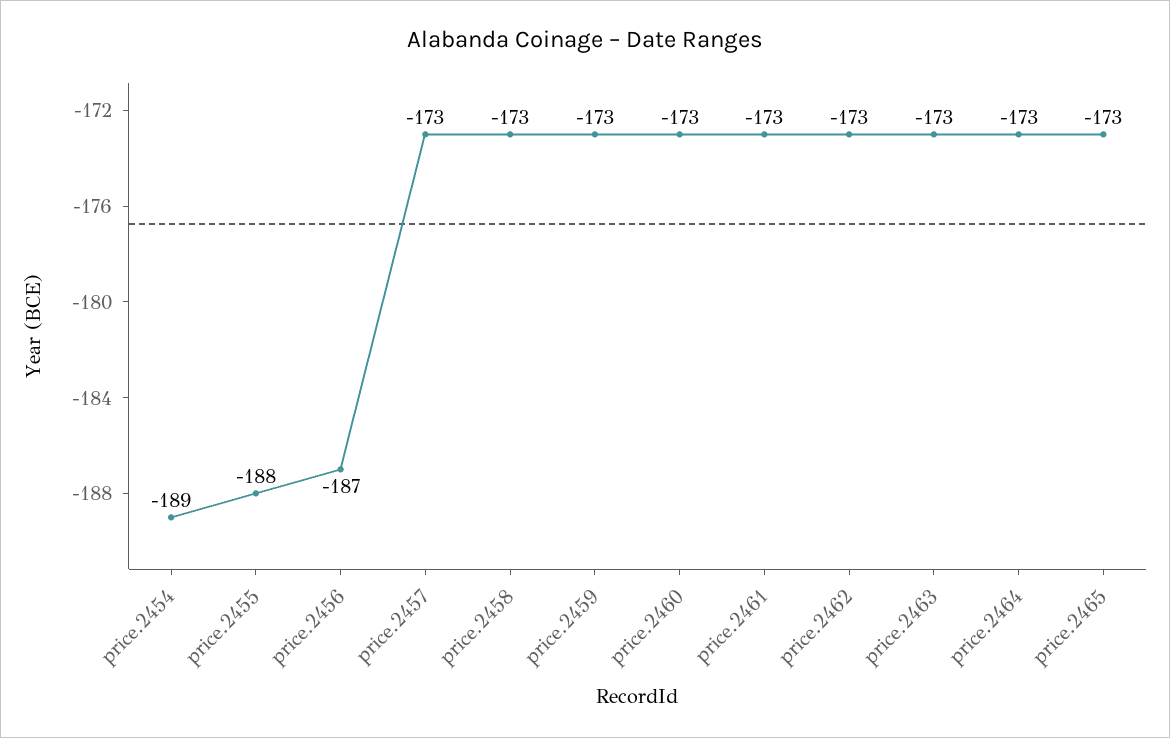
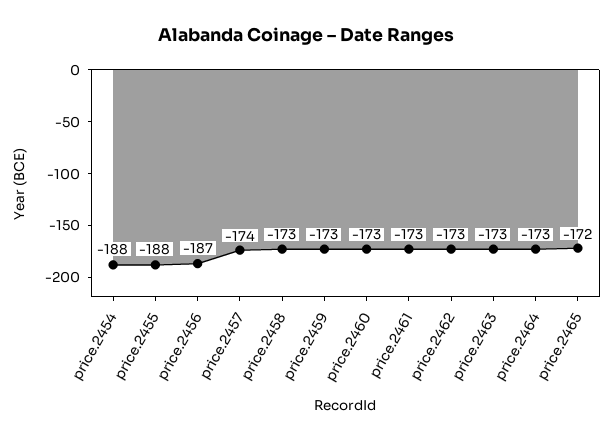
  {
-   "price.2454": -189,
+   "price.2454": -188,
    "price.2455": -188,
    "price.2456": -187,
-   "price.2457": -173,
+   "price.2457": -174,
    "price.2458": -173,
    "price.2459": -173,
    "price.2460": -173,
    "price.2461": -173,
    "price.2462": -173,
    "price.2463": -173,
    "price.2464": -173,
-   "price.2465": -173
+   "price.2465": -172
  }

